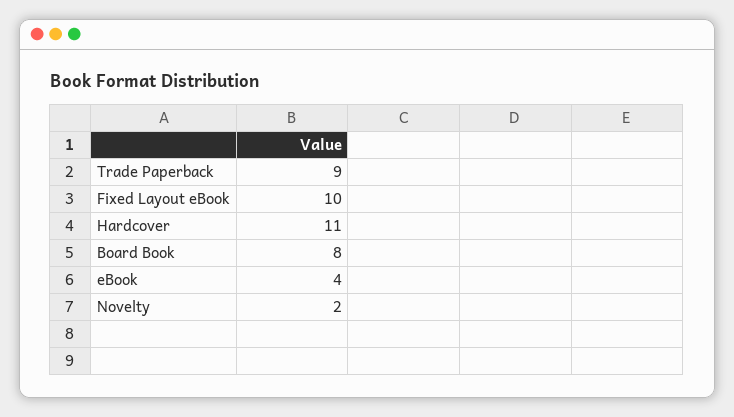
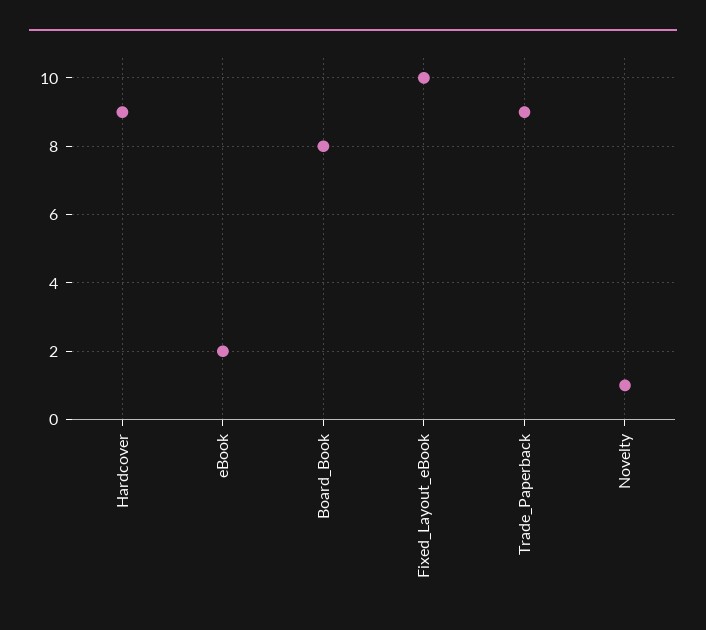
  {
    "Trade Paperback": 9,
    "Fixed Layout eBook": 10,
-   "Hardcover": 11,
+   "Hardcover": 9,
    "Board Book": 8,
-   "eBook": 4,
+   "eBook": 2,
-   "Novelty": 2
+   "Novelty": 1
  }

